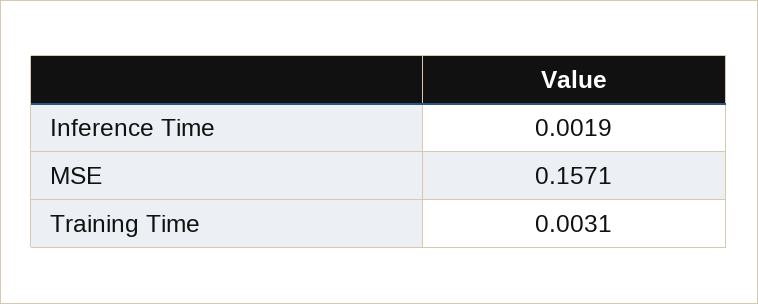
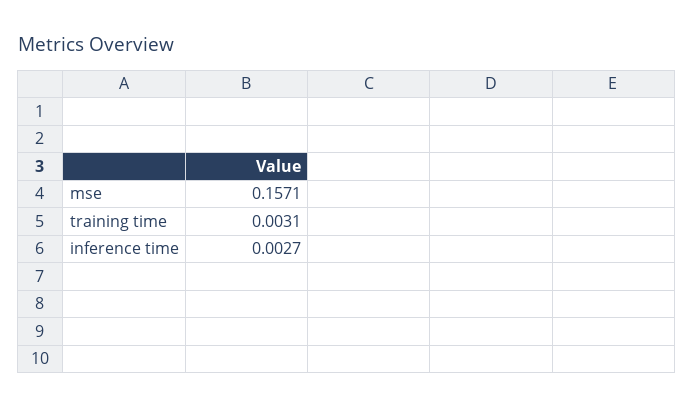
  {
-   "Inference Time": 0.0019,
+   "Inference Time": 0.0027,
    "MSE": 0.1571,
    "Training Time": 0.0031
  }

